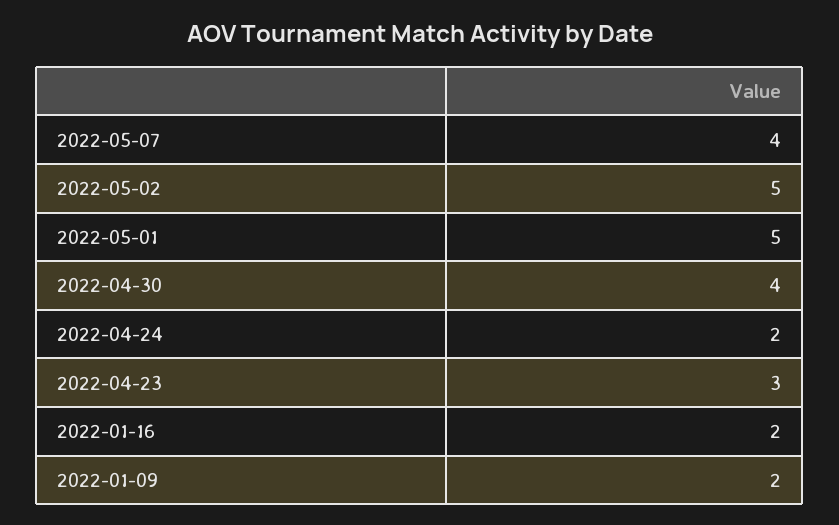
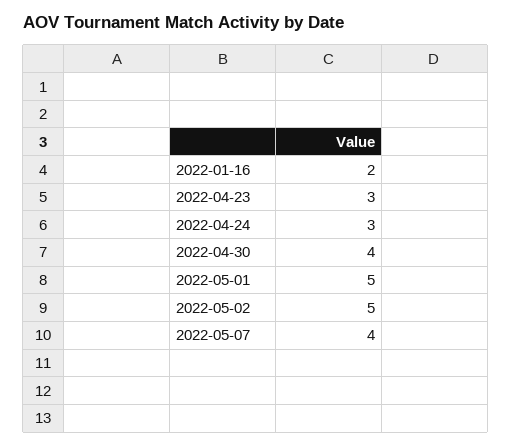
  {
    "2022-05-07": 4,
    "2022-05-02": 5,
    "2022-05-01": 5,
    "2022-04-30": 4,
-   "2022-04-24": 2,
+   "2022-04-24": 3,
    "2022-04-23": 3,
-   "2022-01-16": 2,
+   "2022-01-16": 2
-   "2022-01-09": 2
  }

